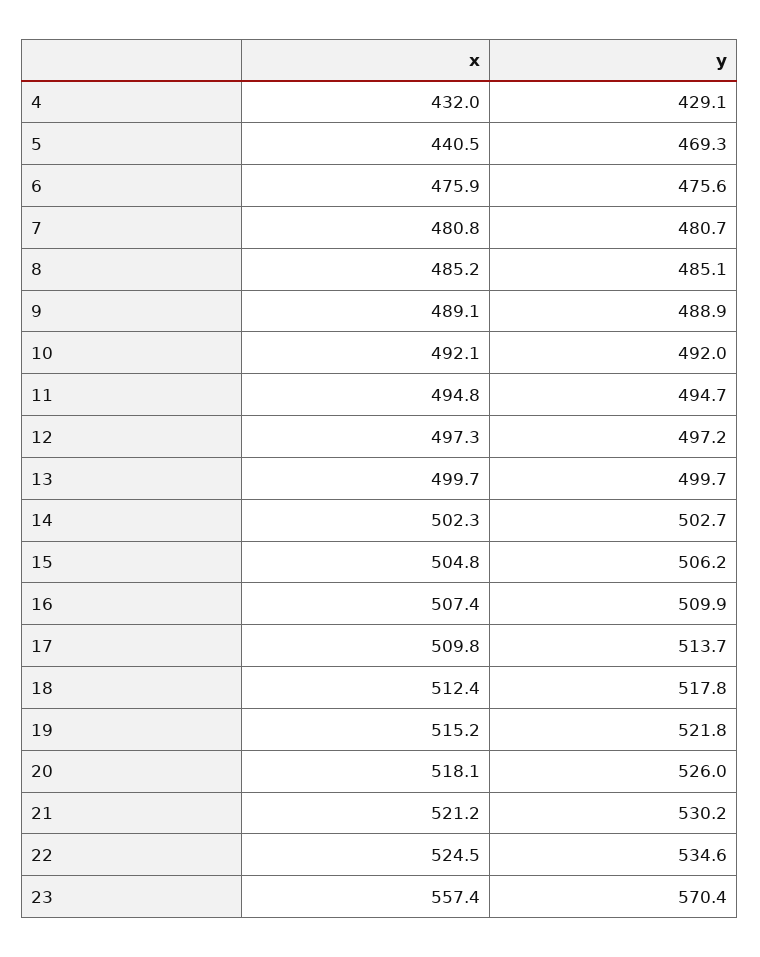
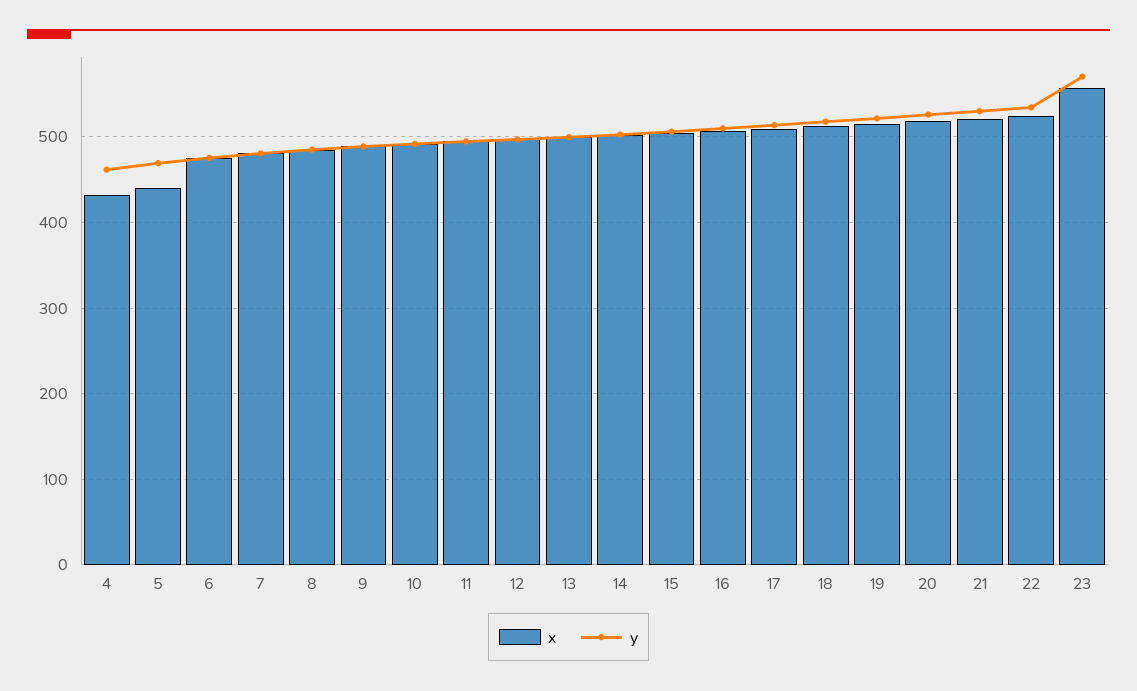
  {
    "x": {
      "4": 432,
      "5": 440.5,
      "6": 475.9,
      "7": 480.8,
      "8": 485.2,
      "9": 489.1,
      "10": 492.1,
      "11": 494.8,
      "12": 497.3,
      "13": 499.7,
      "14": 502.3,
      "15": 504.8,
      "16": 507.4,
      "17": 509.8,
      "18": 512.4,
      "19": 515.2,
      "20": 518.1,
      "21": 521.2,
      "22": 524.5,
      "23": 557.4
    },
    "y": {
-     "4": 429.1,
+     "4": 460,
      "5": 469.3,
      "6": 475.6,
      "7": 480.7,
      "8": 485.1,
      "9": 488.9,
      "10": 492,
      "11": 494.7,
      "12": 497.2,
      "13": 499.7,
      "14": 502.7,
      "15": 506.2,
      "16": 509.9,
      "17": 513.7,
      "18": 517.8,
      "19": 521.8,
      "20": 526,
      "21": 530.2,
      "22": 534.6,
      "23": 570.4
    }
  }

